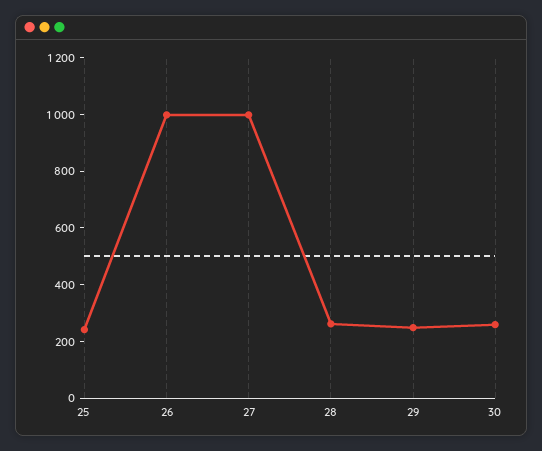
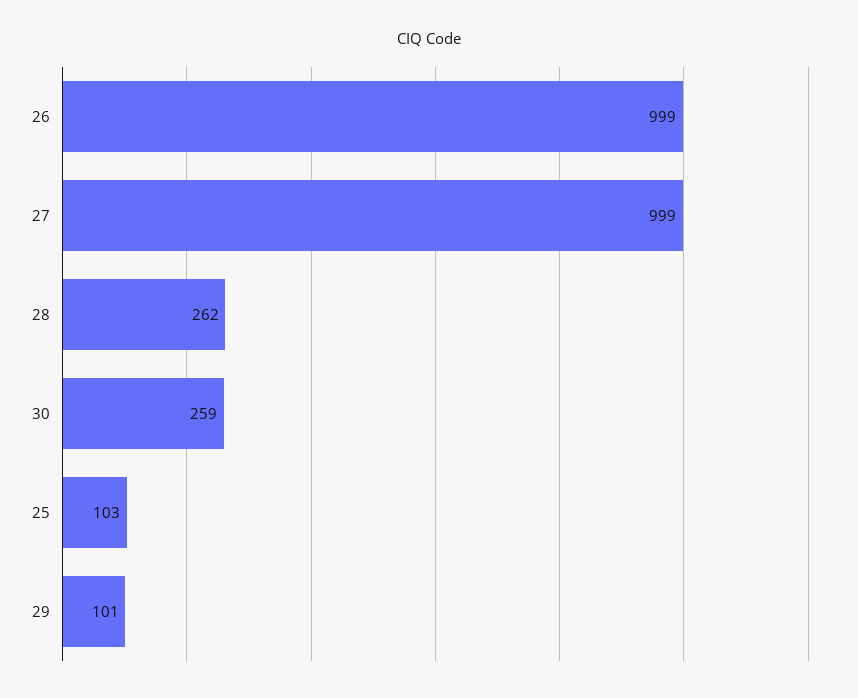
  {
-   "25": 250,
+   "25": 103,
    "26": 999,
    "27": 999,
    "28": 262,
-   "29": 250,
+   "29": 101,
    "30": 259
  }

